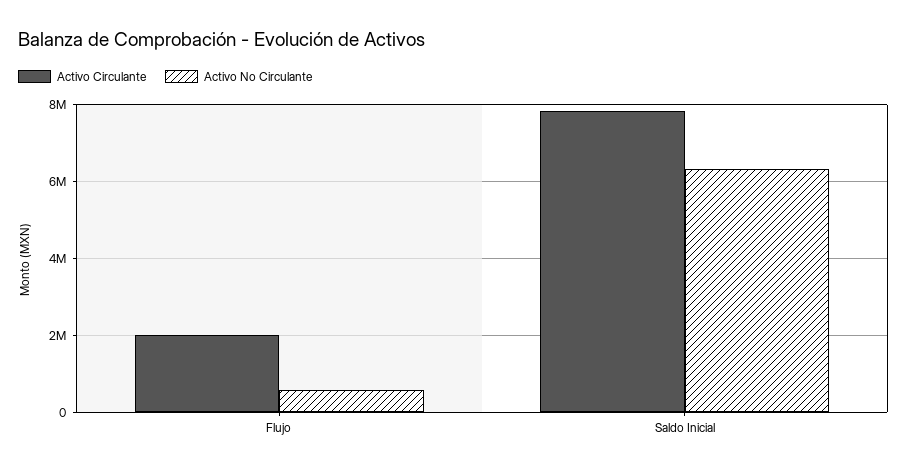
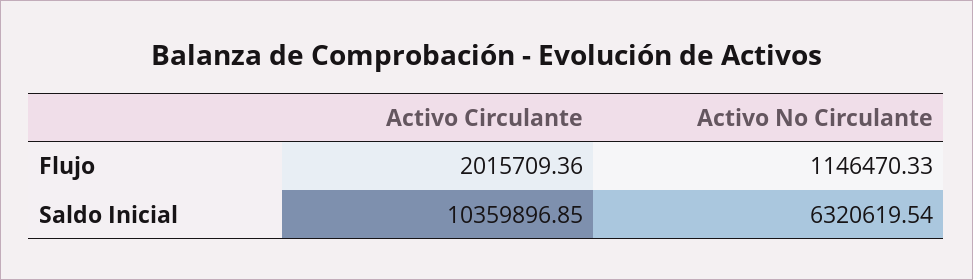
  {
    "Activo Circulante": {
      "Flujo": 2015709.36,
-     "Saldo Inicial": 7800000
+     "Saldo Inicial": 10359896.85
    },
    "Activo No Circulante": {
-     "Flujo": 600000,
+     "Flujo": 1146470.33,
      "Saldo Inicial": 6320619.54
    }
  }

